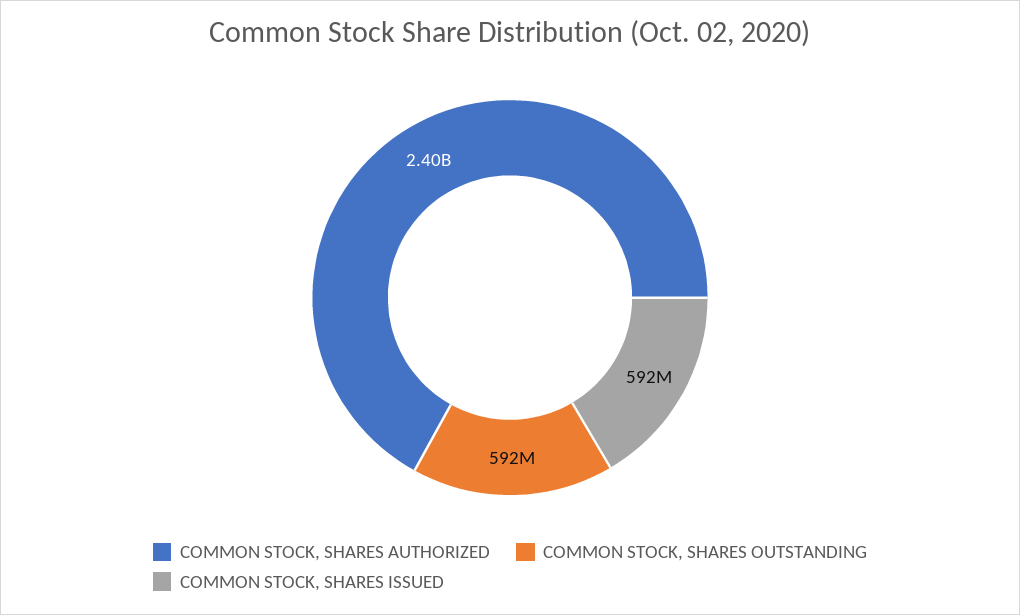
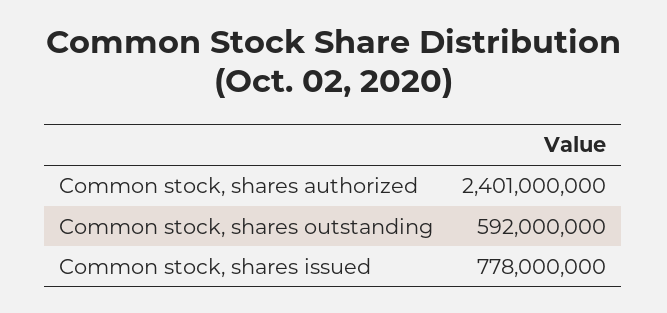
  {
    "COMMON STOCK, SHARES AUTHORIZED": 2401000000,
    "COMMON STOCK, SHARES OUTSTANDING": 592000000,
-   "COMMON STOCK, SHARES ISSUED": 592000000
+   "COMMON STOCK, SHARES ISSUED": 778000000
  }

